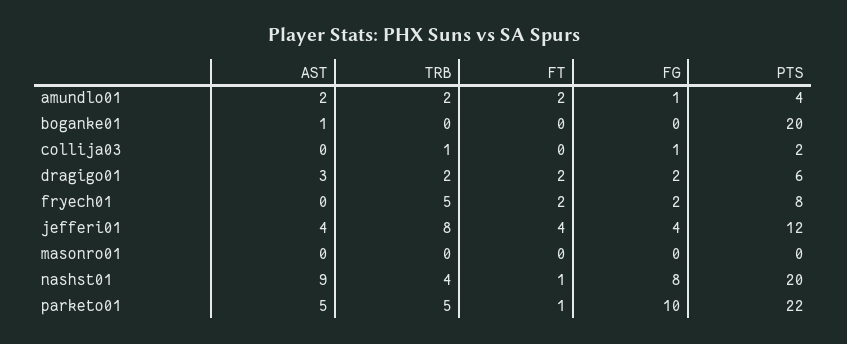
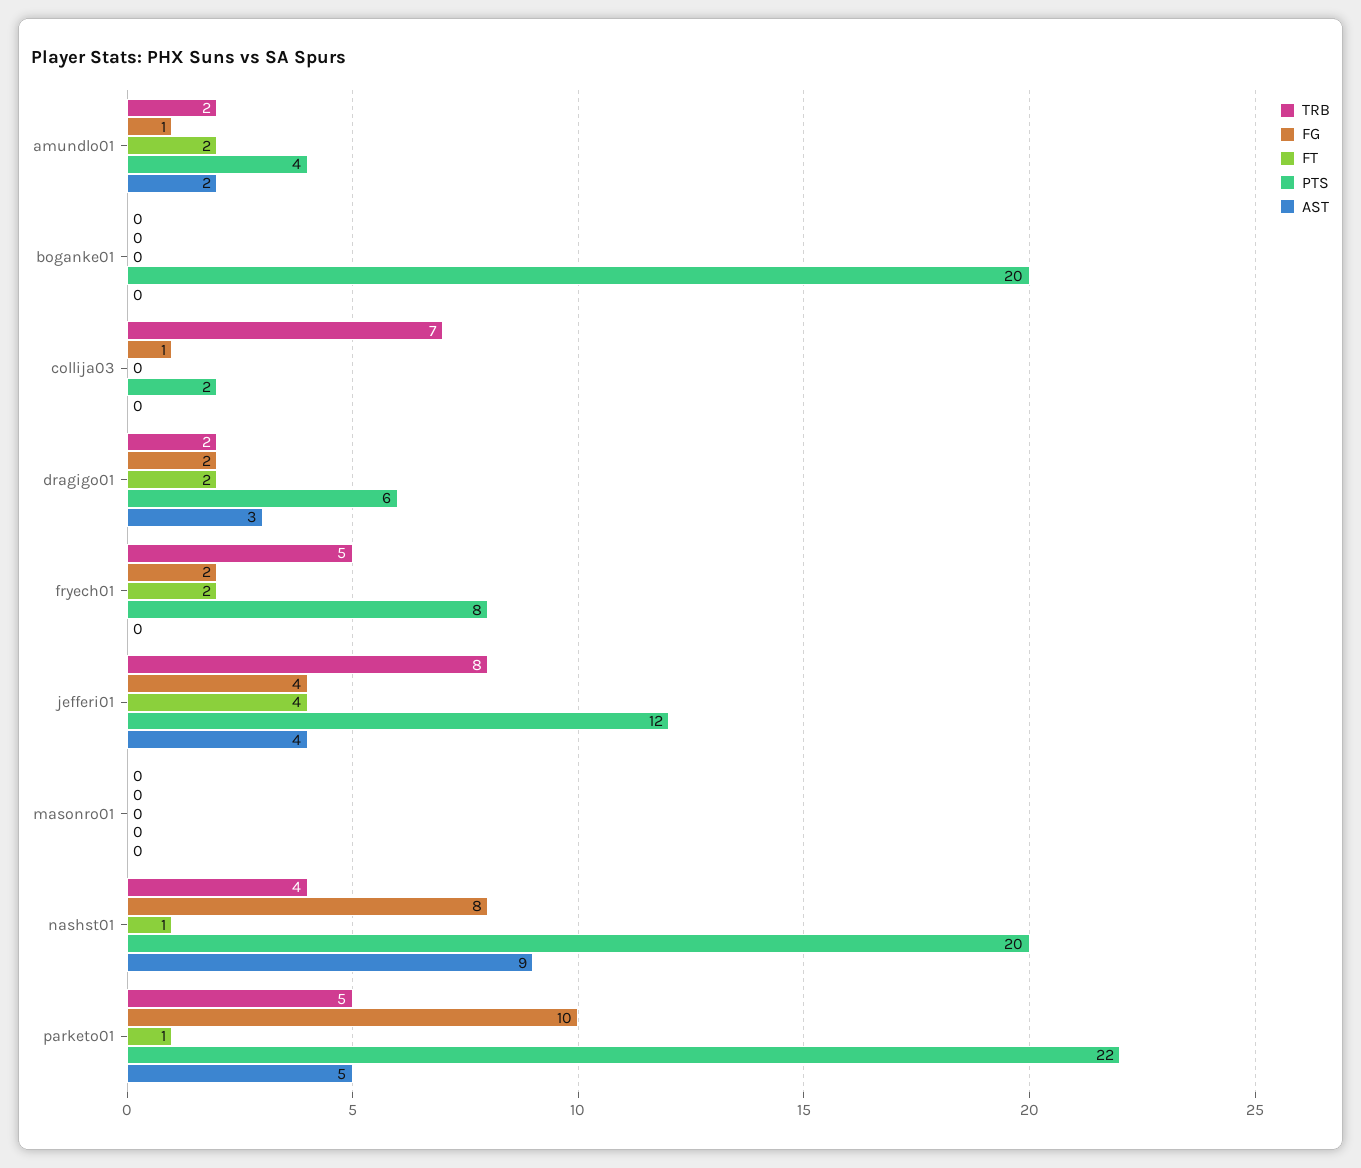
  {
    "AST": {
      "amundlo01": 2,
-     "boganke01": 1,
+     "boganke01": 0,
      "collija03": 0,
      "dragigo01": 3,
      "fryech01": 0,
      "jefferi01": 4,
      "masonro01": 0,
      "nashst01": 9,
      "parketo01": 5
    },
    "TRB": {
      "amundlo01": 2,
      "boganke01": 0,
-     "collija03": 1,
+     "collija03": 7,
      "dragigo01": 2,
      "fryech01": 5,
      "jefferi01": 8,
      "masonro01": 0,
      "nashst01": 4,
      "parketo01": 5
    },
    "FT": {
      "amundlo01": 2,
      "boganke01": 0,
      "collija03": 0,
      "dragigo01": 2,
      "fryech01": 2,
      "jefferi01": 4,
      "masonro01": 0,
      "nashst01": 1,
      "parketo01": 1
    },
    "FG": {
      "amundlo01": 1,
      "boganke01": 0,
      "collija03": 1,
      "dragigo01": 2,
      "fryech01": 2,
      "jefferi01": 4,
      "masonro01": 0,
      "nashst01": 8,
      "parketo01": 10
    },
    "PTS": {
      "amundlo01": 4,
      "boganke01": 20,
      "collija03": 2,
      "dragigo01": 6,
      "fryech01": 8,
      "jefferi01": 12,
      "masonro01": 0,
      "nashst01": 20,
      "parketo01": 22
    }
  }

